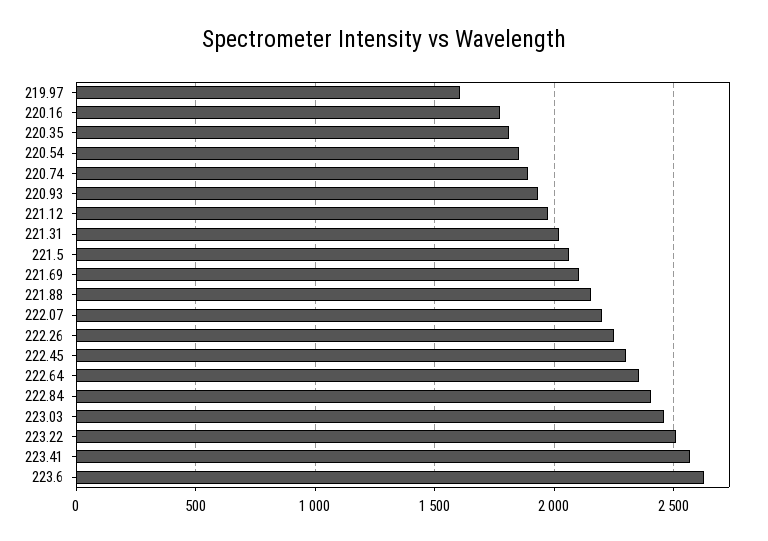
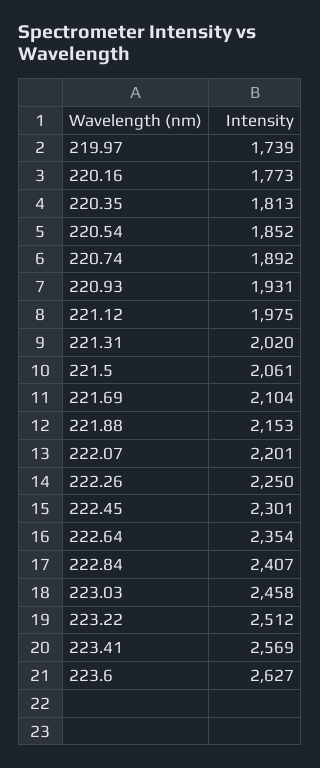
  {
-   "219.97": 1600,
+   "219.97": 1739,
    "220.16": 1773,
    "220.35": 1813,
    "220.54": 1852,
    "220.74": 1892,
    "220.93": 1931,
    "221.12": 1975,
    "221.31": 2020,
    "221.5": 2061,
    "221.69": 2104,
    "221.88": 2153,
    "222.07": 2201,
    "222.26": 2250,
    "222.45": 2301,
    "222.64": 2354,
    "222.84": 2407,
    "223.03": 2458,
    "223.22": 2512,
    "223.41": 2569,
    "223.6": 2627
  }

